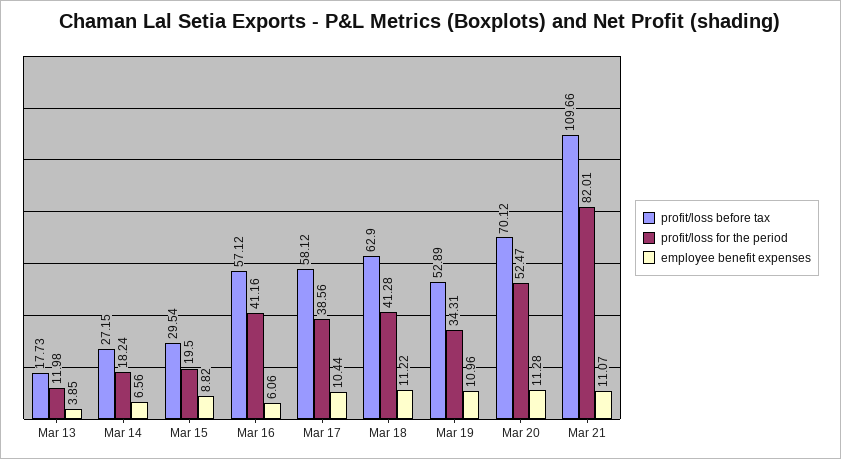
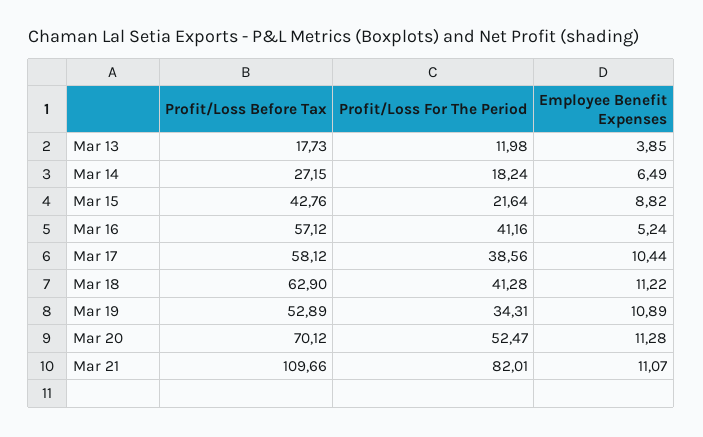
  {
    "profit/loss before tax": {
      "Mar 13": 17.73,
      "Mar 14": 27.15,
-     "Mar 15": 29.54,
+     "Mar 15": 42.76,
      "Mar 16": 57.12,
      "Mar 17": 58.12,
      "Mar 18": 62.9,
      "Mar 19": 52.89,
      "Mar 20": 70.12,
      "Mar 21": 109.66
    },
    "profit/loss for the period": {
      "Mar 13": 11.98,
      "Mar 14": 18.24,
-     "Mar 15": 19.5,
+     "Mar 15": 21.64,
      "Mar 16": 41.16,
      "Mar 17": 38.56,
      "Mar 18": 41.28,
      "Mar 19": 34.31,
      "Mar 20": 52.47,
      "Mar 21": 82.01
    },
    "employee benefit expenses": {
      "Mar 13": 3.85,
-     "Mar 14": 6.56,
+     "Mar 14": 6.49,
      "Mar 15": 8.82,
-     "Mar 16": 6.06,
+     "Mar 16": 5.24,
      "Mar 17": 10.44,
      "Mar 18": 11.22,
-     "Mar 19": 10.96,
+     "Mar 19": 10.89,
      "Mar 20": 11.28,
      "Mar 21": 11.07
    }
  }

